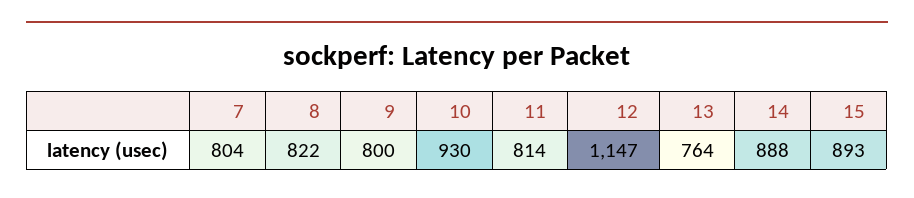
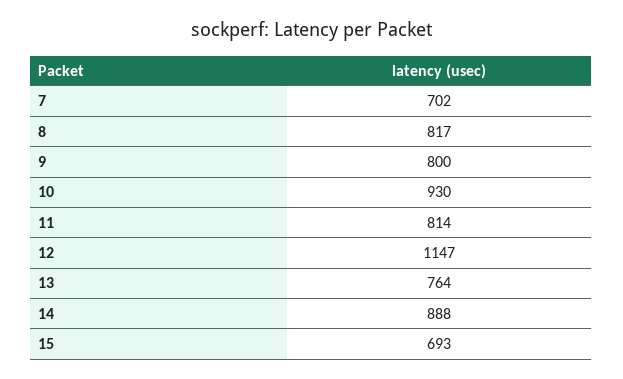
  {
-   "7": 804,
+   "7": 702,
-   "8": 822,
+   "8": 817,
    "9": 800,
    "10": 930,
    "11": 814,
    "12": 1147,
    "13": 764,
    "14": 888,
-   "15": 893
+   "15": 693
  }

